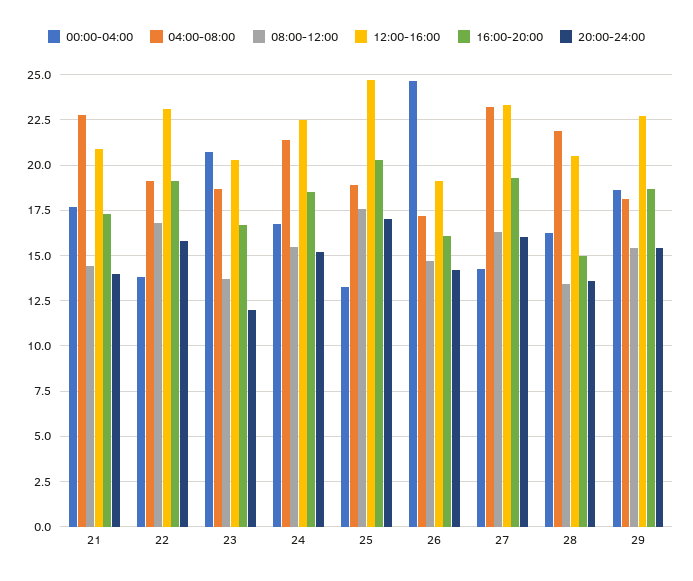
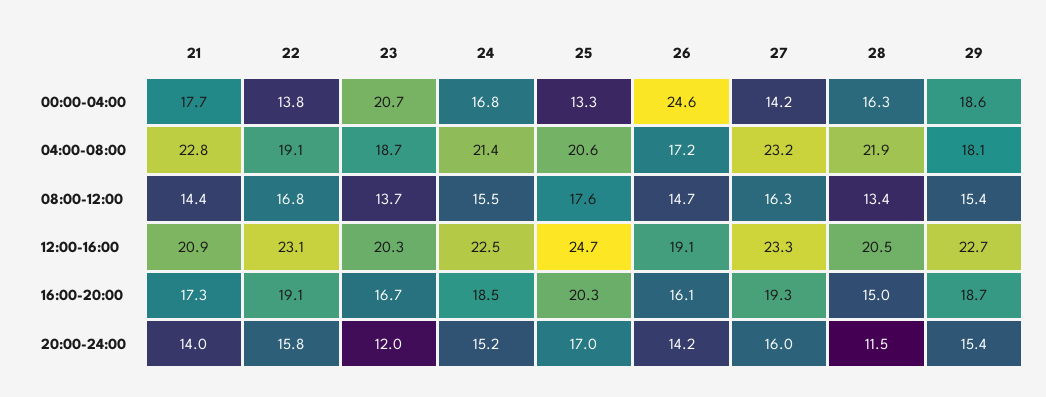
  {
    "00:00-04:00": {
      "21": 17.7,
      "22": 13.8,
      "23": 20.7,
      "24": 16.8,
      "25": 13.3,
      "26": 24.6,
      "27": 14.2,
      "28": 16.3,
      "29": 18.6
    },
    "04:00-08:00": {
      "21": 22.8,
      "22": 19.1,
      "23": 18.7,
      "24": 21.4,
-     "25": 19,
+     "25": 20.6,
      "26": 17.2,
      "27": 23.2,
      "28": 21.9,
      "29": 18.1
    },
    "08:00-12:00": {
      "21": 14.4,
      "22": 16.8,
      "23": 13.7,
      "24": 15.5,
      "25": 17.6,
      "26": 14.7,
      "27": 16.3,
      "28": 13.4,
      "29": 15.4
    },
    "12:00-16:00": {
      "21": 20.9,
      "22": 23.1,
      "23": 20.3,
      "24": 22.5,
      "25": 24.7,
      "26": 19.1,
      "27": 23.3,
      "28": 20.5,
      "29": 22.7
    },
    "16:00-20:00": {
      "21": 17.3,
      "22": 19.1,
      "23": 16.7,
      "24": 18.5,
      "25": 20.3,
      "26": 16.1,
      "27": 19.3,
      "28": 15,
      "29": 18.7
    },
    "20:00-24:00": {
      "21": 14,
      "22": 15.8,
      "23": 12,
      "24": 15.2,
      "25": 17,
      "26": 14.2,
      "27": 16,
-     "28": 13.5,
+     "28": 11.5,
      "29": 15.4
    }
  }

